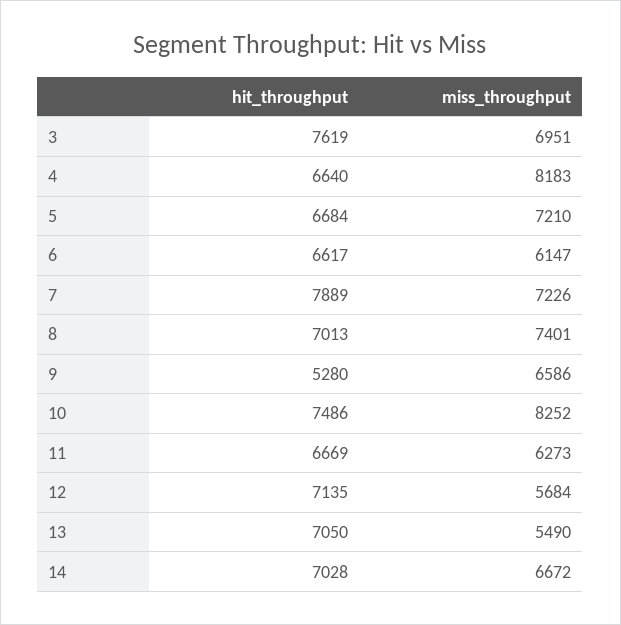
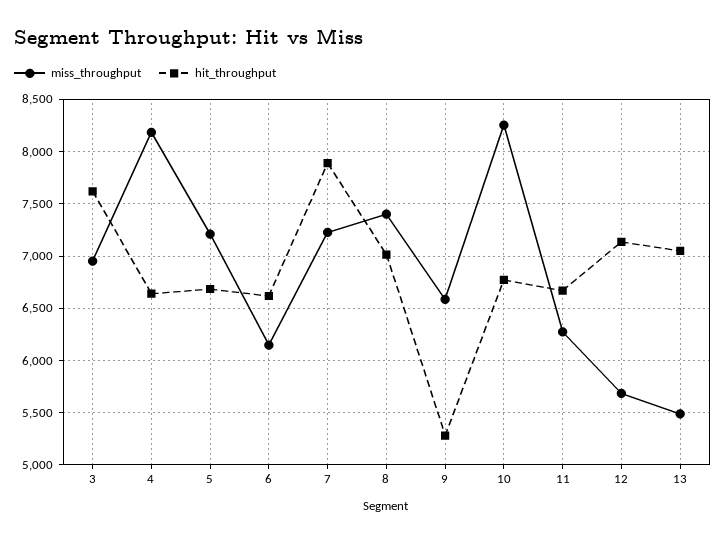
  {
    "hit_throughput": {
      "3": 7619,
      "4": 6640,
      "5": 6684,
      "6": 6617,
      "7": 7889,
      "8": 7013,
      "9": 5280,
-     "10": 7486,
+     "10": 6800,
      "11": 6669,
      "12": 7135,
-     "13": 7050,
+     "13": 7050
-     "14": 7028
    },
    "miss_throughput": {
      "3": 6951,
      "4": 8183,
      "5": 7210,
      "6": 6147,
      "7": 7226,
      "8": 7401,
      "9": 6586,
      "10": 8252,
      "11": 6273,
      "12": 5684,
-     "13": 5490,
+     "13": 5490
-     "14": 6672
    }
  }

